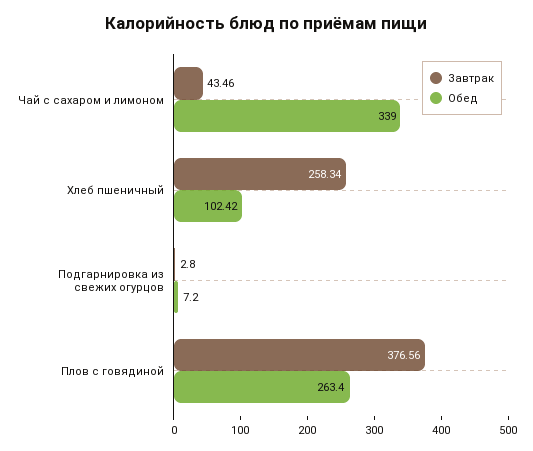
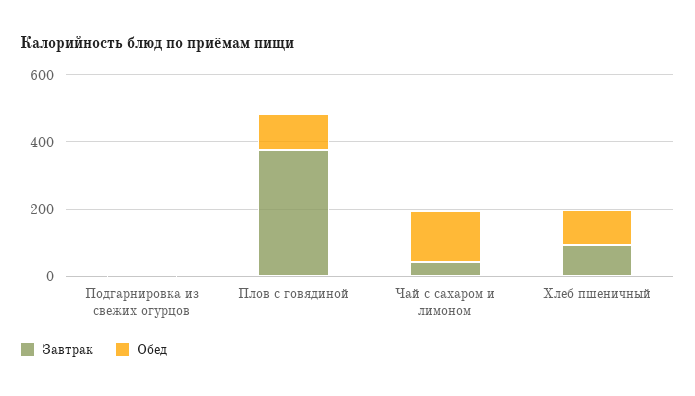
  {
    "Завтрак": {
      "Чай с сахаром и лимоном": 43.46,
-     "Хлеб пшеничный": 258.34,
+     "Хлеб пшеничный": 100,
      "Подгарнировка из свежих огурцов": 2.8,
      "Плов с говядиной": 376.56
    },
    "Обед": {
-     "Чай с сахаром и лимоном": 339,
+     "Чай с сахаром и лимоном": 150,
      "Хлеб пшеничный": 102.42,
      "Подгарнировка из свежих огурцов": 7.2,
-     "Плов с говядиной": 263.4
+     "Плов с говядиной": 100
    }
  }

